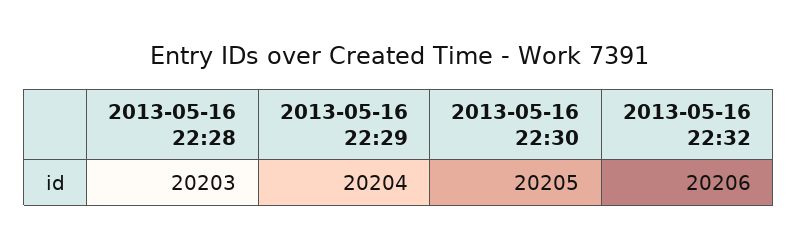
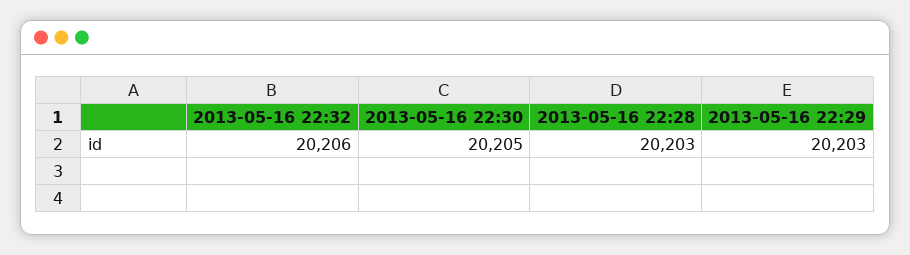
  {
    "2013-05-16 22:28": 20203,
-   "2013-05-16 22:29": 20204,
+   "2013-05-16 22:29": 20203,
    "2013-05-16 22:30": 20205,
    "2013-05-16 22:32": 20206
  }

